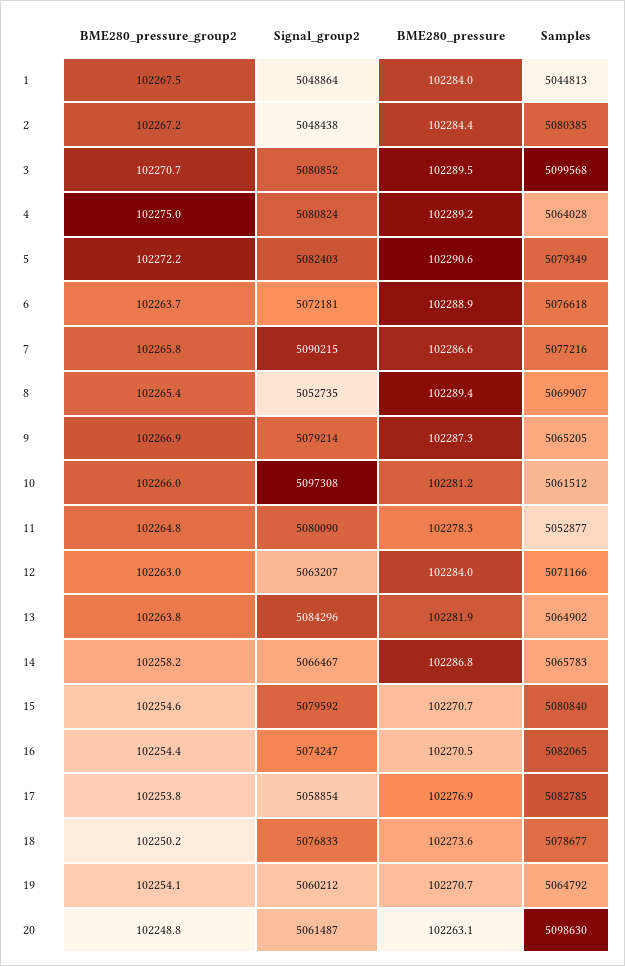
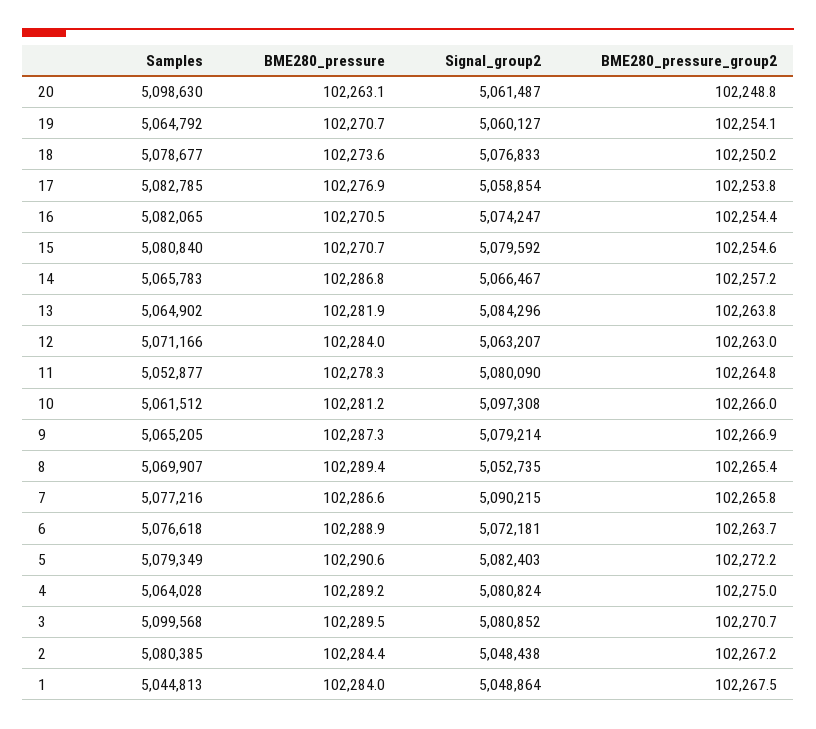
  {
    "BME280_pressure_group2": {
      "1": 102267.5,
      "2": 102267.2,
      "3": 102270.7,
      "4": 102275,
      "5": 102272.2,
      "6": 102263.7,
      "7": 102265.8,
      "8": 102265.4,
      "9": 102266.9,
      "10": 102266,
      "11": 102264.8,
      "12": 102263,
      "13": 102263.8,
-     "14": 102258.2,
+     "14": 102257.2,
      "15": 102254.6,
      "16": 102254.4,
      "17": 102253.8,
      "18": 102250.2,
      "19": 102254.1,
      "20": 102248.8
    },
    "Signal_group2": {
      "1": 5048864,
      "2": 5048438,
      "3": 5080852,
      "4": 5080824,
      "5": 5082403,
      "6": 5072181,
      "7": 5090215,
      "8": 5052735,
      "9": 5079214,
      "10": 5097308,
      "11": 5080090,
      "12": 5063207,
      "13": 5084296,
      "14": 5066467,
      "15": 5079592,
      "16": 5074247,
      "17": 5058854,
      "18": 5076833,
-     "19": 5060212,
+     "19": 5060127,
      "20": 5061487
    },
    "BME280_pressure": {
      "1": 102284,
      "2": 102284.4,
      "3": 102289.5,
      "4": 102289.2,
      "5": 102290.6,
      "6": 102288.9,
      "7": 102286.6,
      "8": 102289.4,
      "9": 102287.3,
      "10": 102281.2,
      "11": 102278.3,
      "12": 102284,
      "13": 102281.9,
      "14": 102286.8,
      "15": 102270.7,
      "16": 102270.5,
      "17": 102276.9,
      "18": 102273.6,
      "19": 102270.7,
      "20": 102263.1
    },
    "Samples": {
      "1": 5044813,
      "2": 5080385,
      "3": 5099568,
      "4": 5064028,
      "5": 5079349,
      "6": 5076618,
      "7": 5077216,
      "8": 5069907,
      "9": 5065205,
      "10": 5061512,
      "11": 5052877,
      "12": 5071166,
      "13": 5064902,
      "14": 5065783,
      "15": 5080840,
      "16": 5082065,
      "17": 5082785,
      "18": 5078677,
      "19": 5064792,
      "20": 5098630
    }
  }

